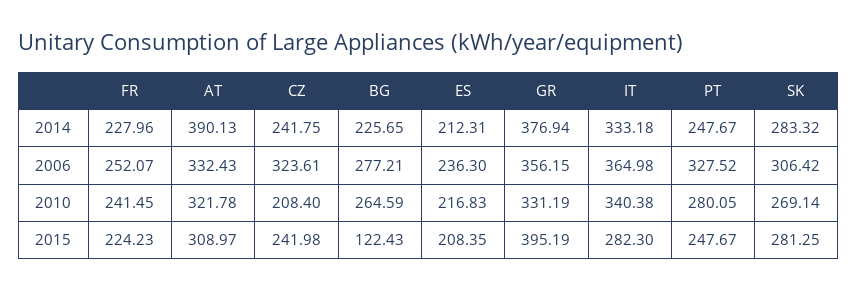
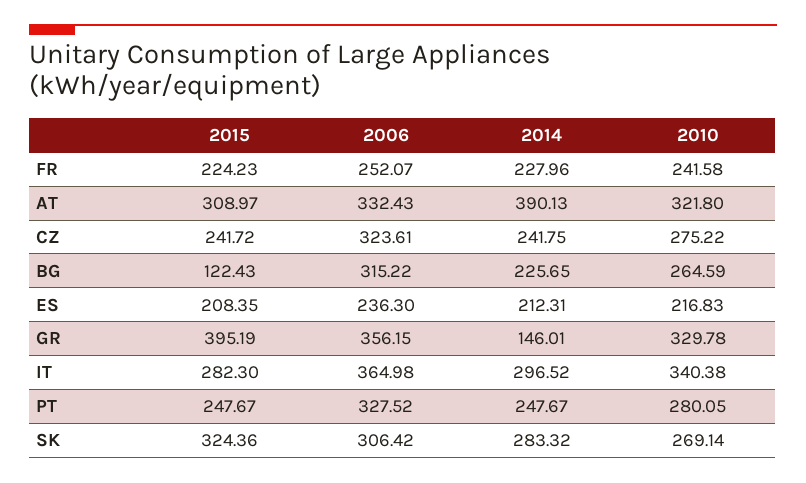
  {
    "FR": {
      "2014": 227.96,
      "2006": 252.07,
-     "2010": 241.45,
+     "2010": 241.58,
      "2015": 224.23
    },
    "AT": {
      "2014": 390.13,
      "2006": 332.43,
-     "2010": 321.78,
+     "2010": 321.8,
      "2015": 308.97
    },
    "CZ": {
      "2014": 241.75,
      "2006": 323.61,
-     "2010": 208.4,
+     "2010": 275.22,
-     "2015": 241.98
+     "2015": 241.72
    },
    "BG": {
      "2014": 225.65,
-     "2006": 277.21,
+     "2006": 315.22,
      "2010": 264.59,
      "2015": 122.43
    },
    "ES": {
      "2014": 212.31,
      "2006": 236.3,
      "2010": 216.83,
      "2015": 208.35
    },
    "GR": {
-     "2014": 376.94,
+     "2014": 146.01,
      "2006": 356.15,
-     "2010": 331.19,
+     "2010": 329.78,
      "2015": 395.19
    },
    "IT": {
-     "2014": 333.18,
+     "2014": 296.52,
      "2006": 364.98,
      "2010": 340.38,
      "2015": 282.3
    },
    "PT": {
      "2014": 247.67,
      "2006": 327.52,
      "2010": 280.05,
      "2015": 247.67
    },
    "SK": {
      "2014": 283.32,
      "2006": 306.42,
      "2010": 269.14,
-     "2015": 281.25
+     "2015": 324.36
    }
  }

